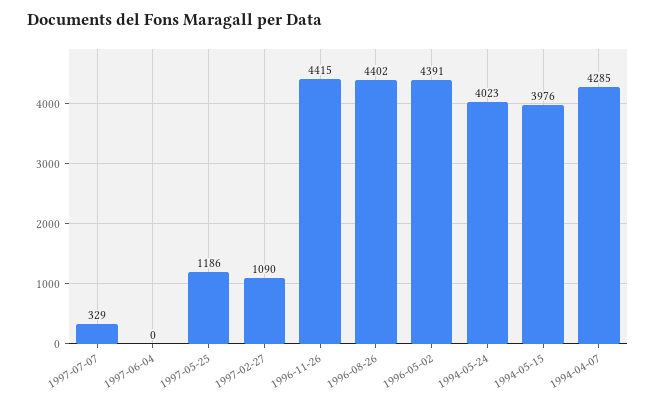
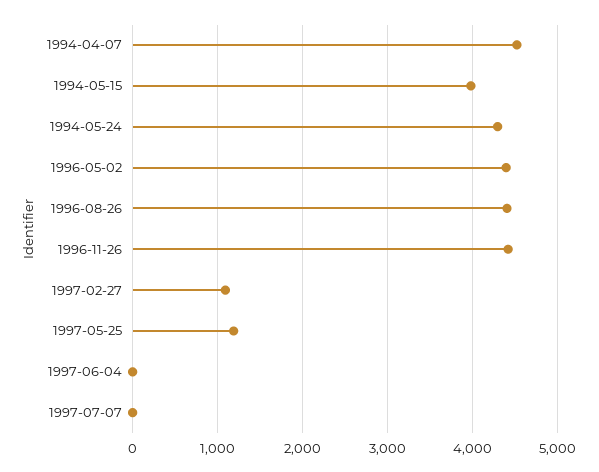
  {
-   "1997-07-07": 329,
+   "1997-07-07": 0,
    "1997-06-04": 0,
    "1997-05-25": 1186,
    "1997-02-27": 1090,
    "1996-11-26": 4415,
    "1996-08-26": 4402,
    "1996-05-02": 4391,
-   "1994-05-24": 4023,
+   "1994-05-24": 4300,
    "1994-05-15": 3976,
-   "1994-04-07": 4285
+   "1994-04-07": 4500
  }

